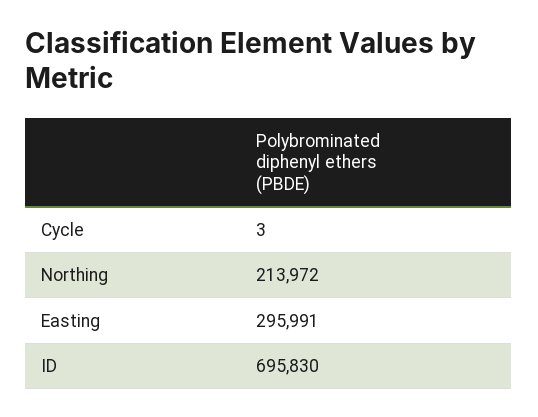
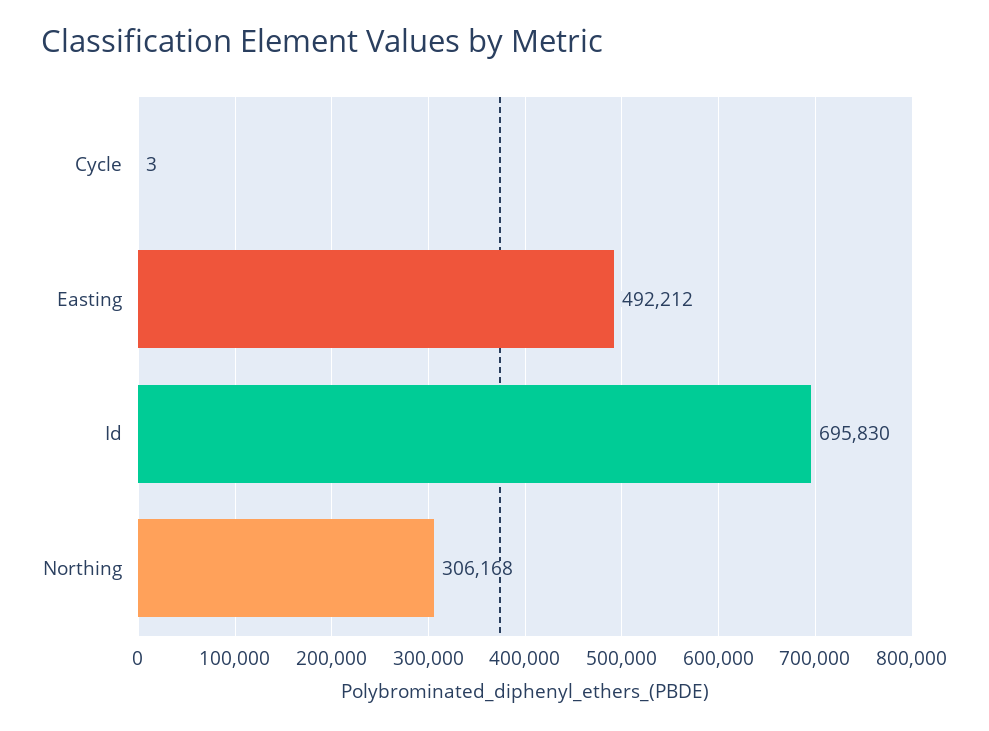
  {
    "Cycle": 3,
-   "Northing": 213972,
+   "Northing": 306168,
-   "Easting": 295991,
+   "Easting": 492212,
    "ID": 695830
  }

